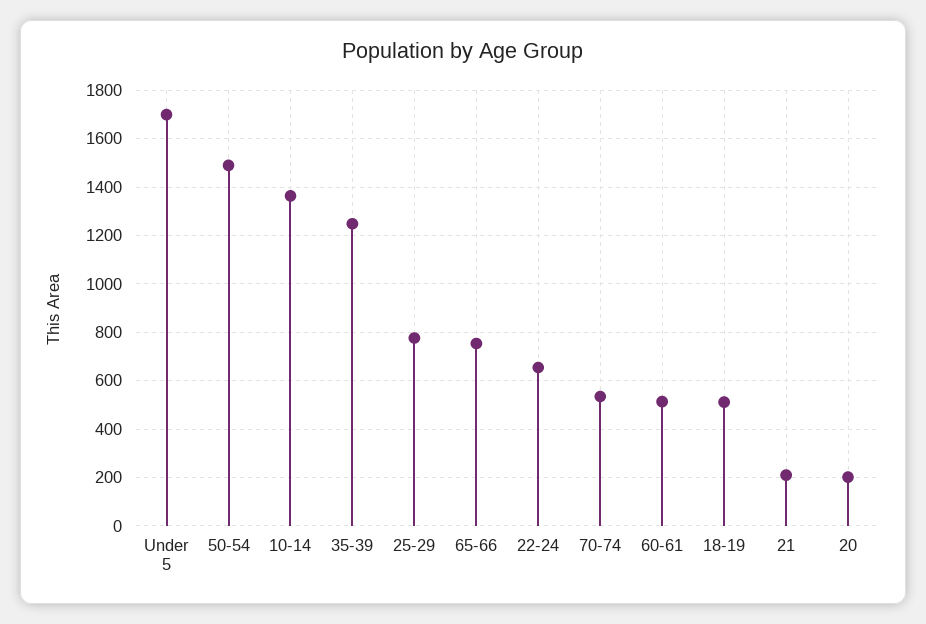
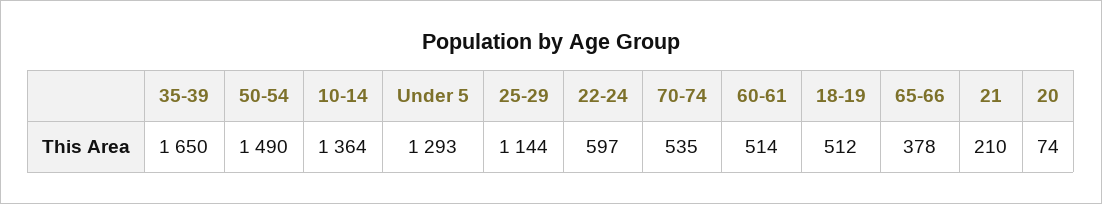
  {
-   "Under 5": 1700,
+   "Under 5": 1293,
    "50-54": 1490,
    "10-14": 1364,
-   "35-39": 1250,
+   "35-39": 1650,
-   "25-29": 775,
+   "25-29": 1144,
-   "65-66": 750,
+   "65-66": 378,
-   "22-24": 650,
+   "22-24": 597,
    "70-74": 535,
    "60-61": 514,
    "18-19": 512,
    "21": 210,
-   "20": 200
+   "20": 74
  }

